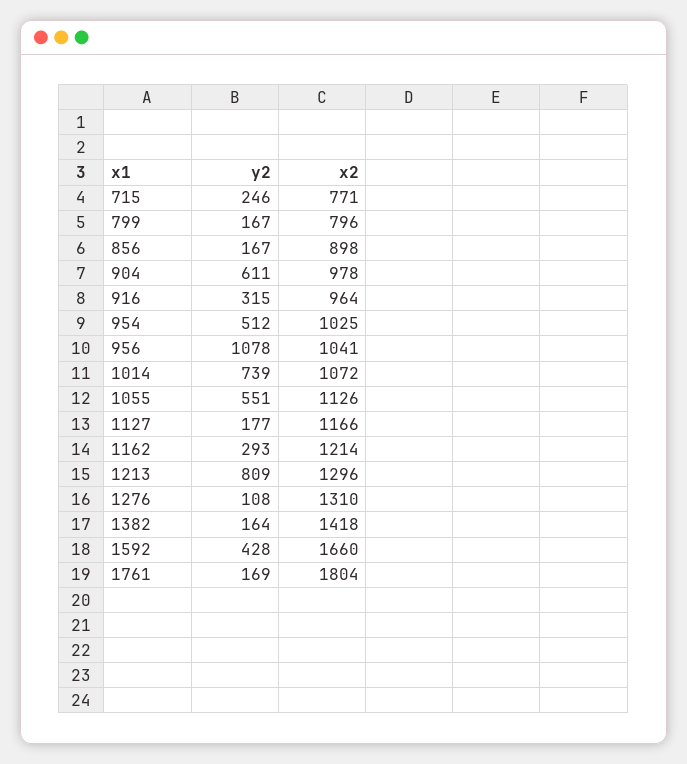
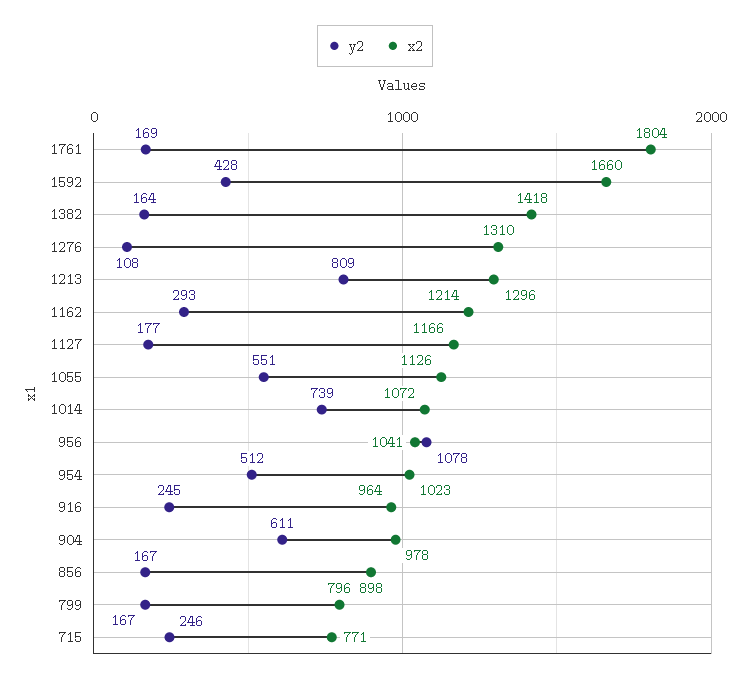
  {
    "y2": {
      "715": 246,
      "799": 167,
      "856": 167,
      "904": 611,
-     "916": 315,
+     "916": 245,
      "954": 512,
      "956": 1078,
      "1014": 739,
      "1055": 551,
      "1127": 177,
      "1162": 293,
      "1213": 809,
      "1276": 108,
      "1382": 164,
      "1592": 428,
      "1761": 169
    },
    "x2": {
      "715": 771,
      "799": 796,
      "856": 898,
      "904": 978,
      "916": 964,
-     "954": 1025,
+     "954": 1023,
      "956": 1041,
      "1014": 1072,
      "1055": 1126,
      "1127": 1166,
      "1162": 1214,
      "1213": 1296,
      "1276": 1310,
      "1382": 1418,
      "1592": 1660,
      "1761": 1804
    }
  }

